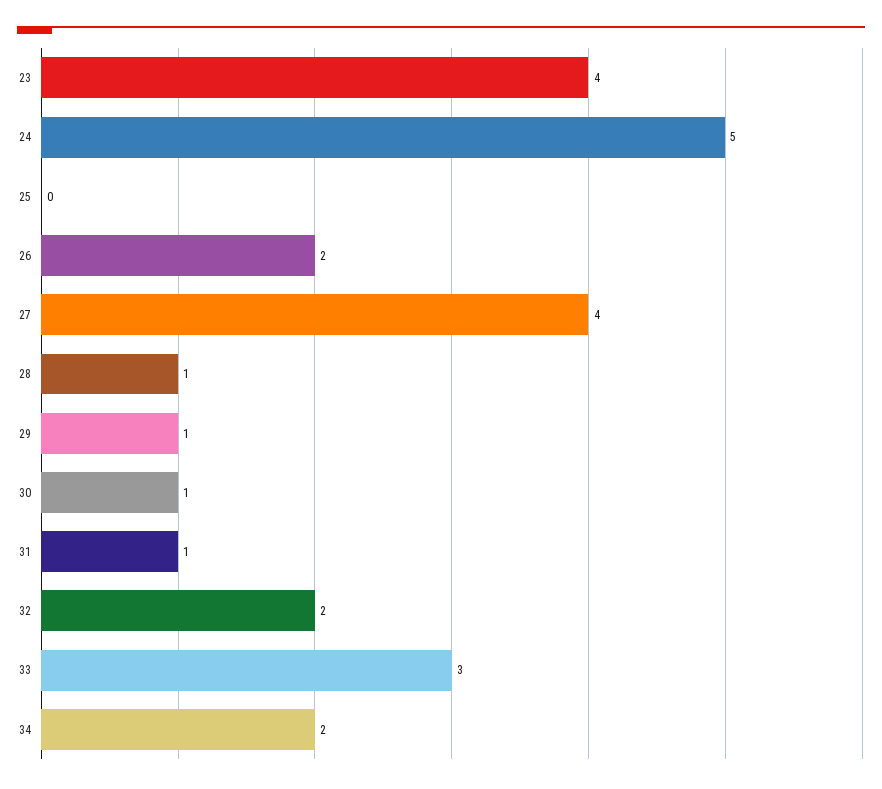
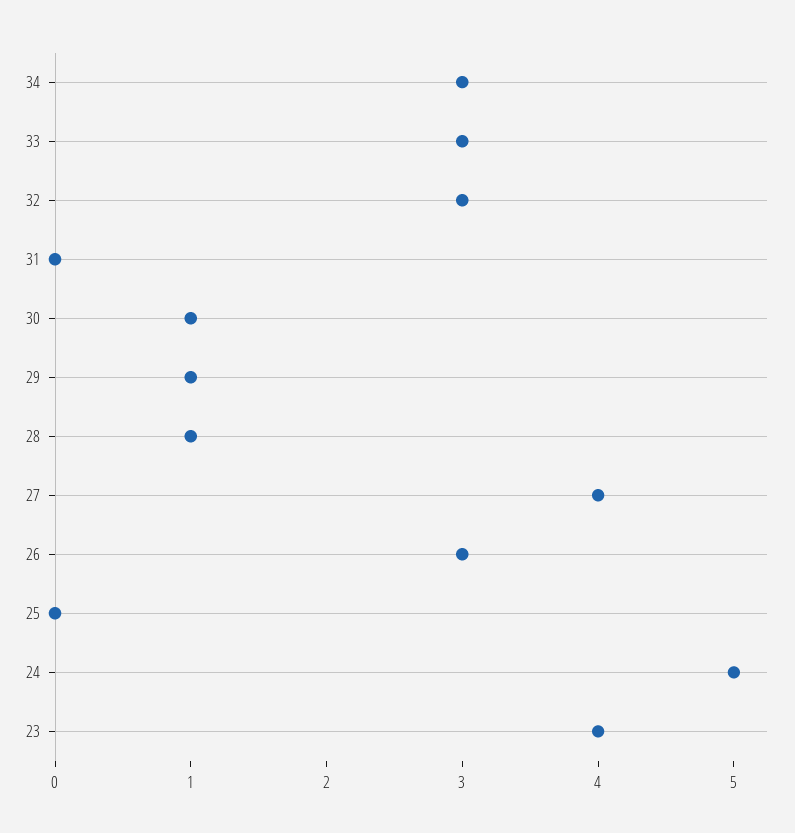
  {
    "23": 4,
    "24": 5,
    "25": 0,
-   "26": 2,
+   "26": 3,
    "27": 4,
    "28": 1,
    "29": 1,
    "30": 1,
-   "31": 1,
+   "31": 0,
-   "32": 2,
+   "32": 3,
    "33": 3,
-   "34": 2
+   "34": 3
  }

